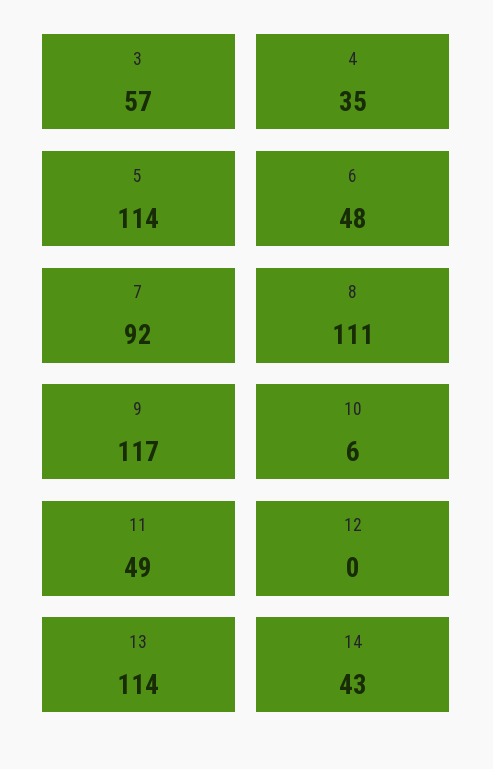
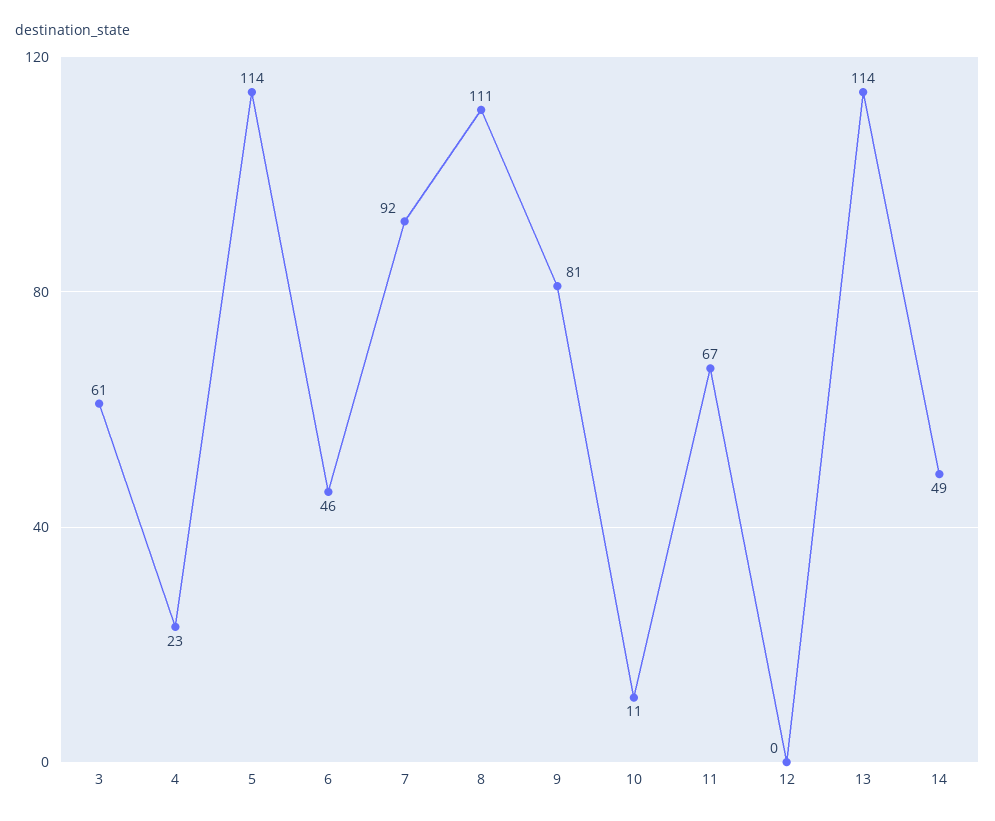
  {
-   "3": 57,
+   "3": 61,
-   "4": 35,
+   "4": 23,
    "5": 114,
-   "6": 48,
+   "6": 46,
    "7": 92,
    "8": 111,
-   "9": 117,
+   "9": 81,
-   "10": 6,
+   "10": 11,
-   "11": 49,
+   "11": 67,
    "12": 0,
    "13": 114,
-   "14": 43
+   "14": 49
  }

